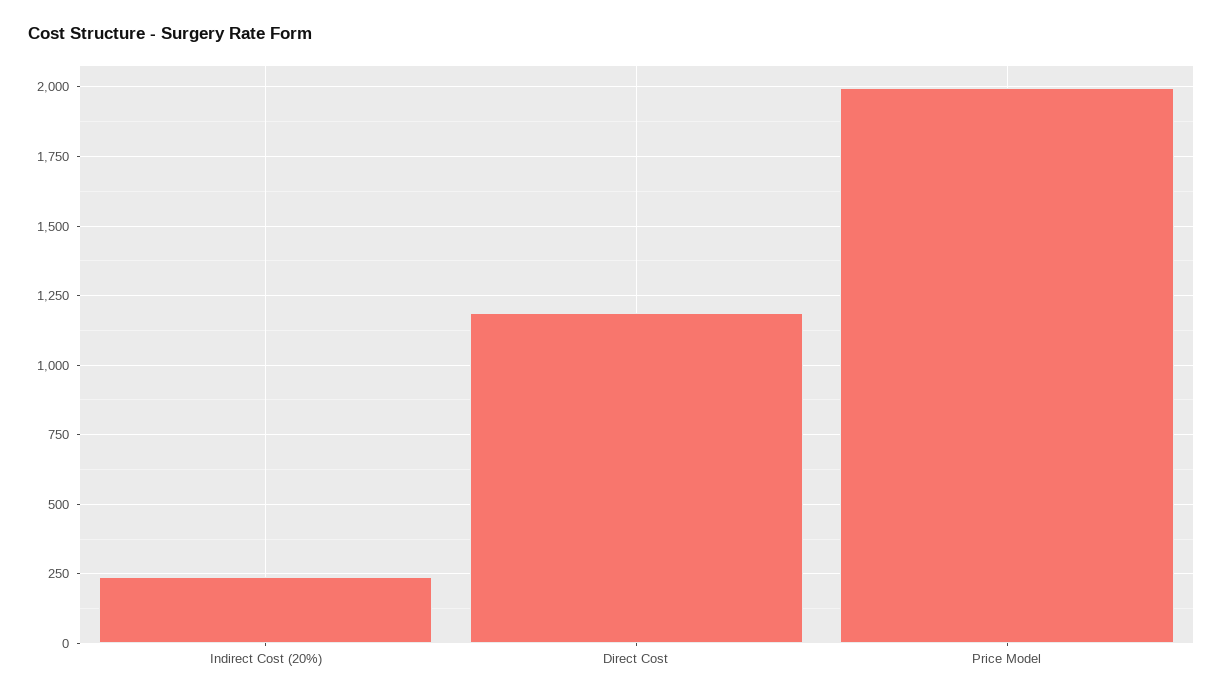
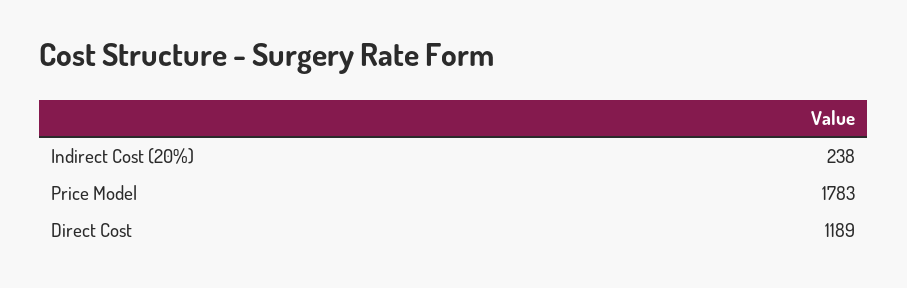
  {
    "Indirect Cost (20%)": 238,
    "Direct Cost": 1189,
-   "Price Model": 2000
+   "Price Model": 1783
  }

